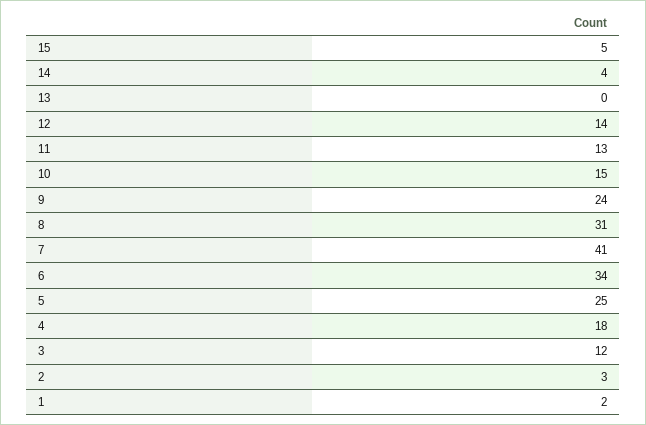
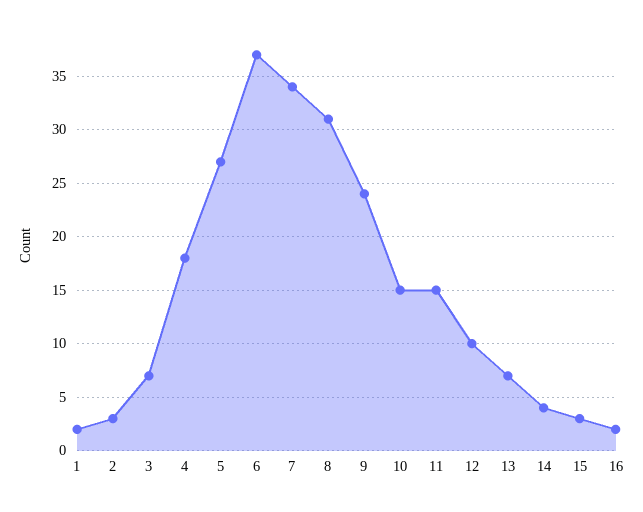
  {
-   "15": 5,
+   "15": 3,
    "14": 4,
-   "13": 0,
+   "13": 7,
-   "12": 14,
+   "12": 10,
-   "11": 13,
+   "11": 15,
    "10": 15,
    "9": 24,
    "8": 31,
-   "7": 41,
+   "7": 34,
-   "6": 34,
+   "6": 37,
-   "5": 25,
+   "5": 27,
    "4": 18,
-   "3": 12,
+   "3": 7,
    "2": 3,
-   "1": 2
+   "1": 2,
+   "16": 2
  }

